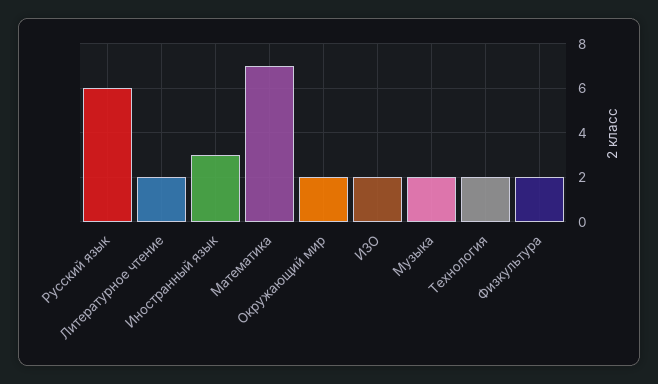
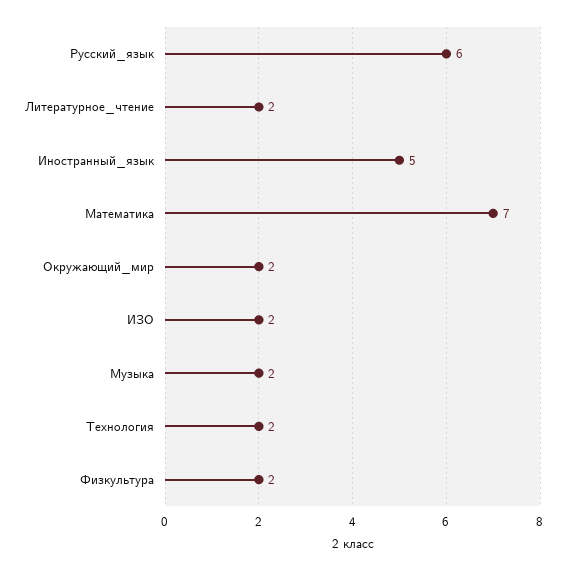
  {
    "Русский язык": 6,
    "Литературное чтение": 2,
-   "Иностранный язык": 3,
+   "Иностранный язык": 5,
    "Математика": 7,
    "Окружающий мир": 2,
    "ИЗО": 2,
    "Музыка": 2,
    "Технология": 2,
    "Физкультура": 2
  }

